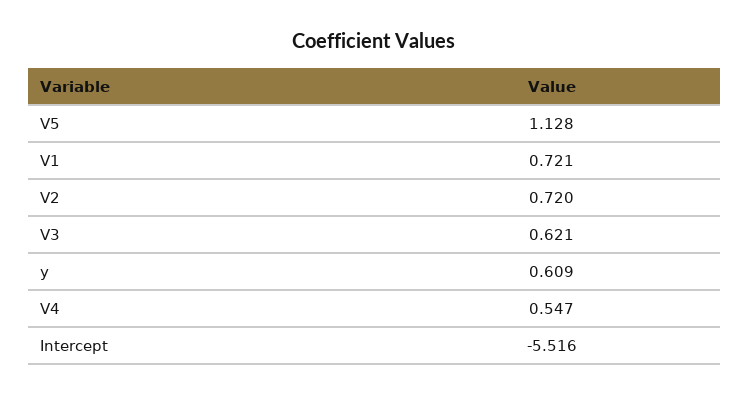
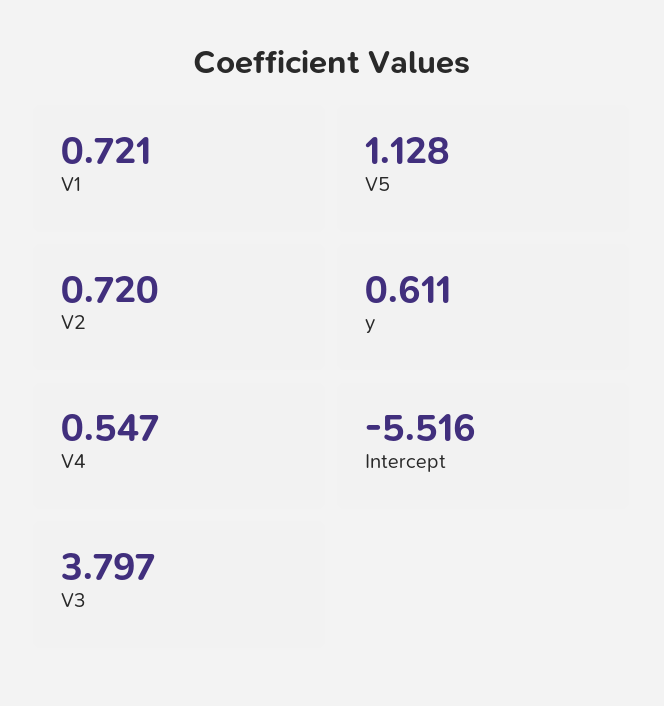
  {
    "V5": 1.128,
    "V1": 0.721,
    "V2": 0.72,
-   "V3": 0.621,
+   "V3": 3.797,
-   "y": 0.609,
+   "y": 0.611,
    "V4": 0.547,
    "Intercept": -5.516
  }

